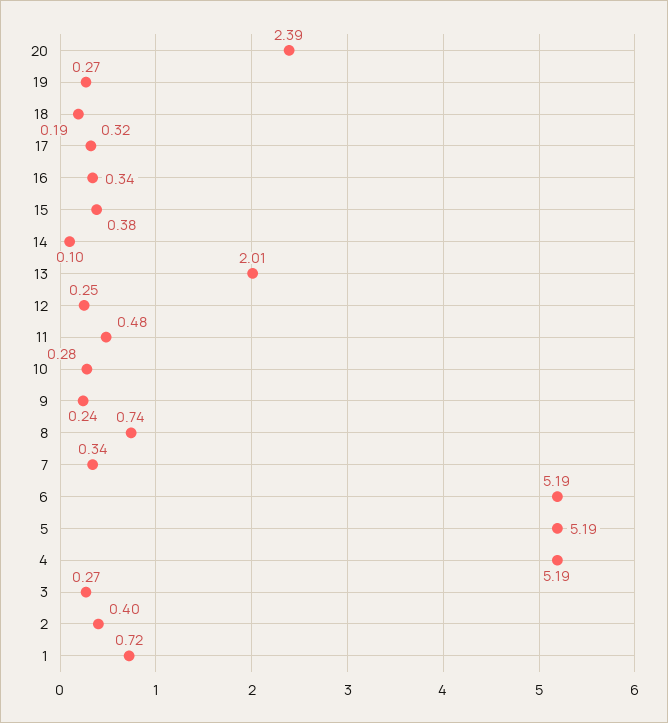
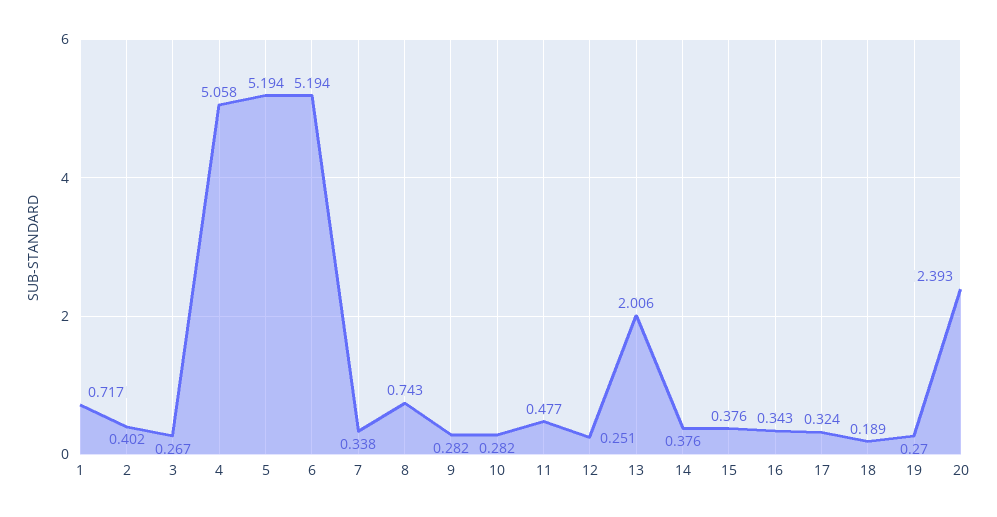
  {
    "20": 2.393,
    "19": 0.27,
    "18": 0.189,
    "17": 0.324,
    "16": 0.343,
    "15": 0.376,
-   "14": 0.1,
+   "14": 0.376,
    "13": 2.006,
    "12": 0.251,
    "11": 0.477,
    "10": 0.282,
-   "9": 0.24,
+   "9": 0.282,
    "8": 0.743,
    "7": 0.338,
    "6": 5.194,
    "5": 5.194,
-   "4": 5.19,
+   "4": 5.058,
    "3": 0.267,
    "2": 0.402,
    "1": 0.717
  }

